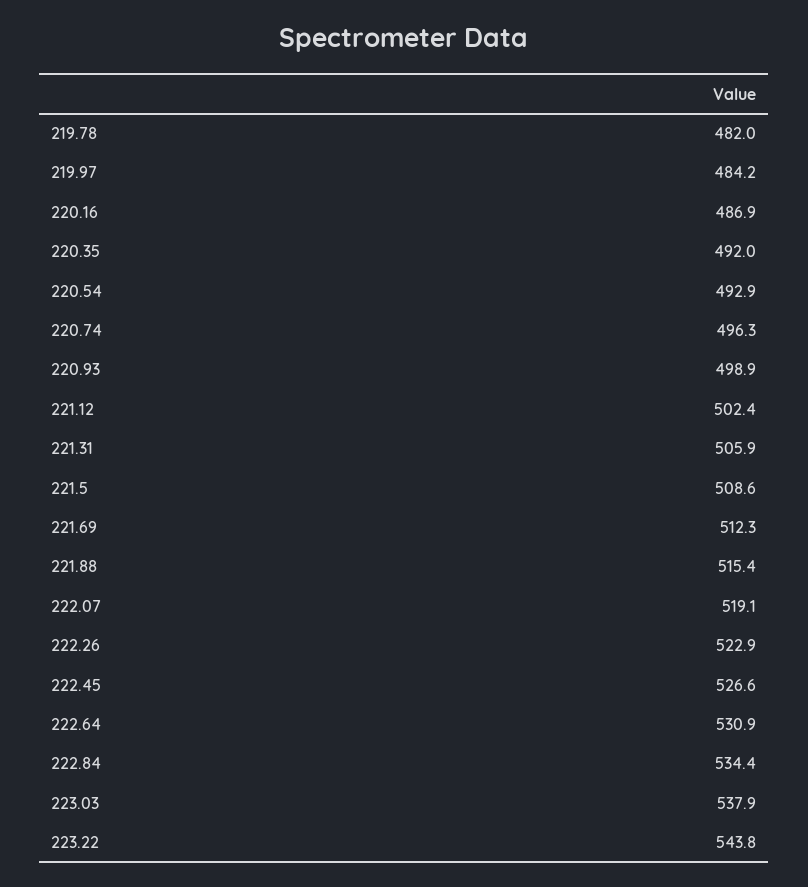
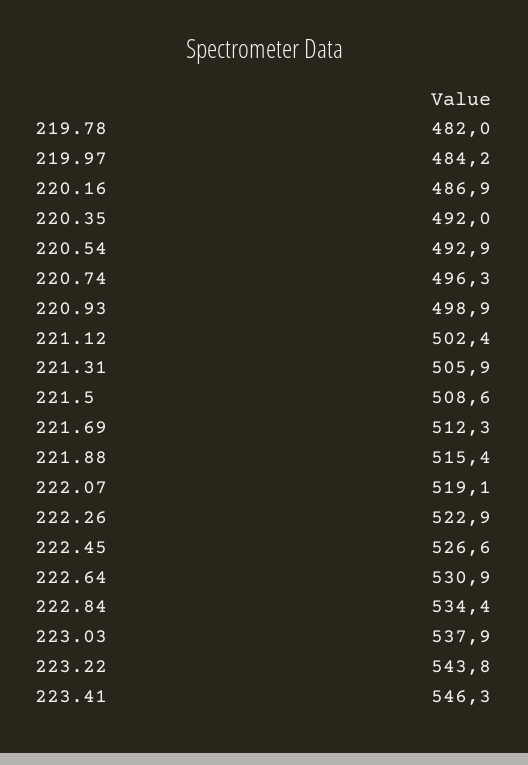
  {
    "219.78": 482,
    "219.97": 484.2,
    "220.16": 486.9,
    "220.35": 492,
    "220.54": 492.9,
    "220.74": 496.3,
    "220.93": 498.9,
    "221.12": 502.4,
    "221.31": 505.9,
    "221.5": 508.6,
    "221.69": 512.3,
    "221.88": 515.4,
    "222.07": 519.1,
    "222.26": 522.9,
    "222.45": 526.6,
    "222.64": 530.9,
    "222.84": 534.4,
    "223.03": 537.9,
-   "223.22": 543.8
+   "223.22": 543.8,
+   "223.41": 546.3
  }

